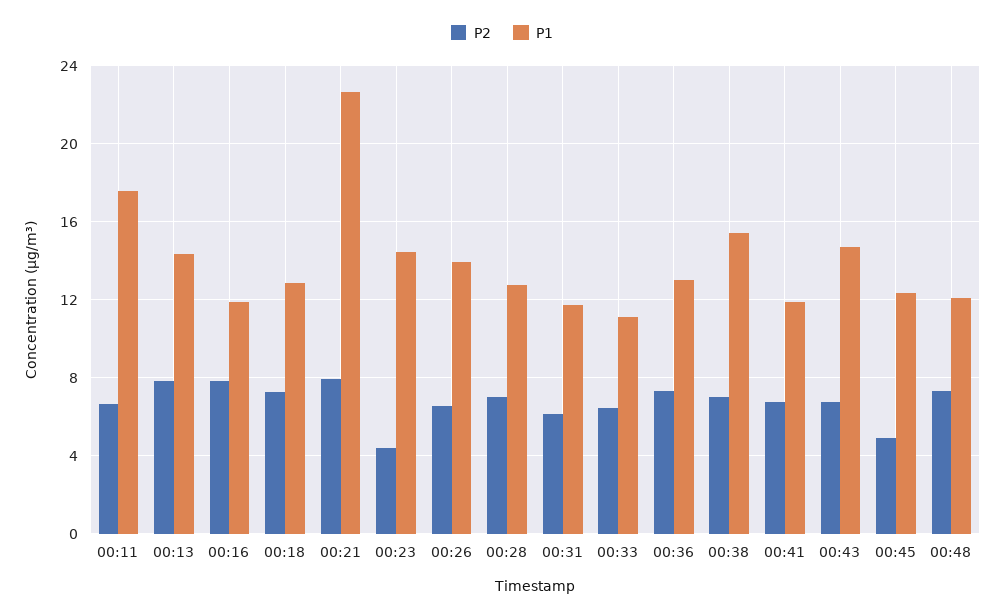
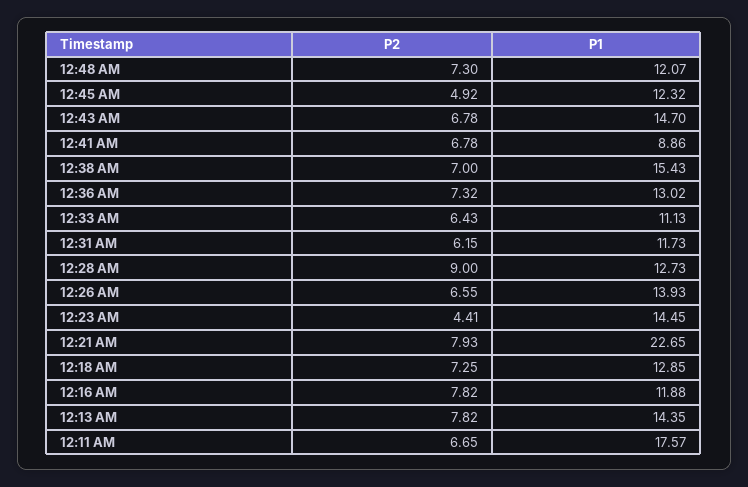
  {
    "P2": {
      "00:11": 6.65,
      "00:13": 7.82,
      "00:16": 7.82,
      "00:18": 7.25,
      "00:21": 7.93,
      "00:23": 4.41,
      "00:26": 6.55,
-     "00:28": 7,
+     "00:28": 9,
      "00:31": 6.15,
      "00:33": 6.43,
      "00:36": 7.32,
      "00:38": 7,
      "00:41": 6.78,
      "00:43": 6.78,
      "00:45": 4.92,
      "00:48": 7.3
    },
    "P1": {
      "00:11": 17.57,
      "00:13": 14.35,
      "00:16": 11.88,
      "00:18": 12.85,
      "00:21": 22.65,
      "00:23": 14.45,
      "00:26": 13.93,
      "00:28": 12.73,
      "00:31": 11.73,
      "00:33": 11.13,
      "00:36": 13.02,
      "00:38": 15.43,
-     "00:41": 12,
+     "00:41": 8.86,
      "00:43": 14.7,
      "00:45": 12.32,
      "00:48": 12.07
    }
  }

